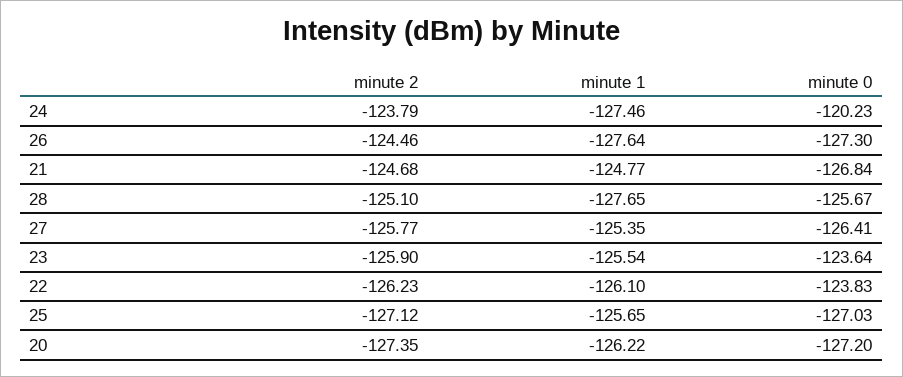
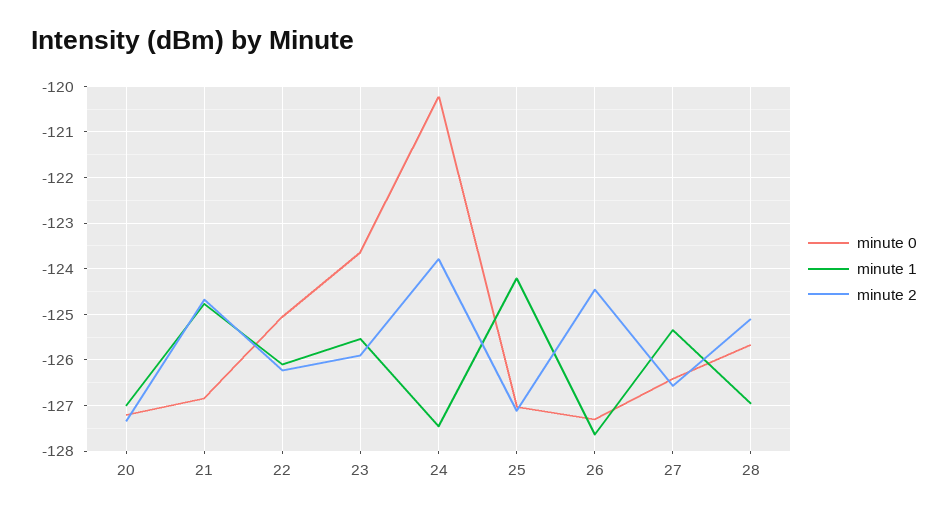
  {
    "minute 2": {
      "24": -123.79,
      "26": -124.46,
      "21": -124.68,
      "28": -125.1,
-     "27": -125.77,
+     "27": -126.6,
      "23": -125.9,
      "22": -126.23,
      "25": -127.12,
      "20": -127.35
    },
    "minute 1": {
      "24": -127.46,
      "26": -127.64,
      "21": -124.77,
-     "28": -127.65,
+     "28": -127,
      "27": -125.35,
      "23": -125.54,
      "22": -126.1,
-     "25": -125.65,
+     "25": -124.2,
-     "20": -126.22
+     "20": -127
    },
    "minute 0": {
      "24": -120.23,
      "26": -127.3,
      "21": -126.84,
      "28": -125.67,
      "27": -126.41,
      "23": -123.64,
-     "22": -123.83,
+     "22": -125,
      "25": -127.03,
      "20": -127.2
    }
  }

